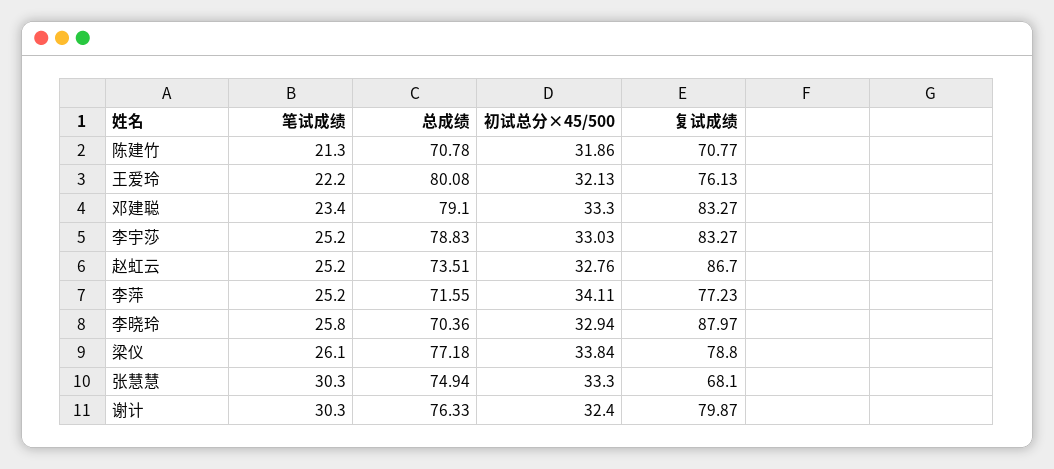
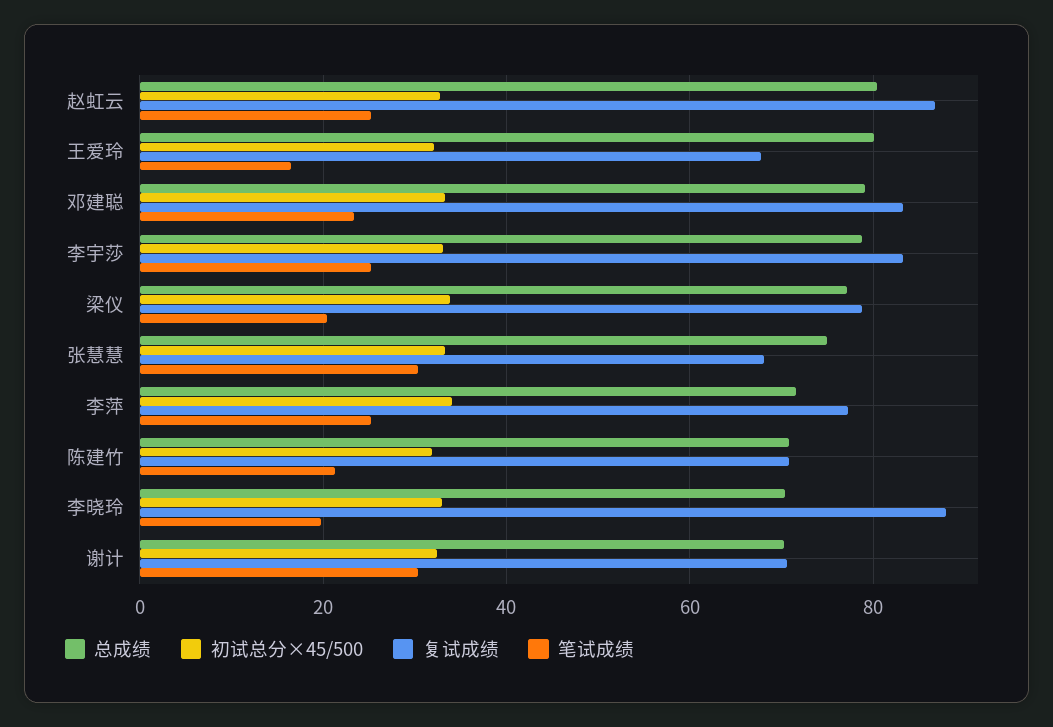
  {
    "笔试成绩": {
      "陈建竹": 21.3,
-     "王爱玲": 22.2,
+     "王爱玲": 16,
      "邓建聪": 23.4,
      "李宇莎": 25.2,
      "赵虹云": 25.2,
      "李萍": 25.2,
-     "李晓玲": 25.8,
+     "李晓玲": 20,
-     "梁仪": 26.1,
+     "梁仪": 20,
      "张慧慧": 30.3,
      "谢计": 30.3
    },
    "总成绩": {
      "陈建竹": 70.78,
      "王爱玲": 80.08,
      "邓建聪": 79.1,
      "李宇莎": 78.83,
-     "赵虹云": 73.51,
+     "赵虹云": 80,
      "李萍": 71.55,
      "李晓玲": 70.36,
      "梁仪": 77.18,
      "张慧慧": 74.94,
-     "谢计": 76.33
+     "谢计": 70
    },
    "初试总分×45/500": {
      "陈建竹": 31.86,
      "王爱玲": 32.13,
      "邓建聪": 33.3,
      "李宇莎": 33.03,
      "赵虹云": 32.76,
      "李萍": 34.11,
      "李晓玲": 32.94,
      "梁仪": 33.84,
      "张慧慧": 33.3,
      "谢计": 32.4
    },
    "复试成绩": {
      "陈建竹": 70.77,
-     "王爱玲": 76.13,
+     "王爱玲": 68,
      "邓建聪": 83.27,
      "李宇莎": 83.27,
      "赵虹云": 86.7,
      "李萍": 77.23,
      "李晓玲": 87.97,
      "梁仪": 78.8,
      "张慧慧": 68.1,
-     "谢计": 79.87
+     "谢计": 70
    }
  }

